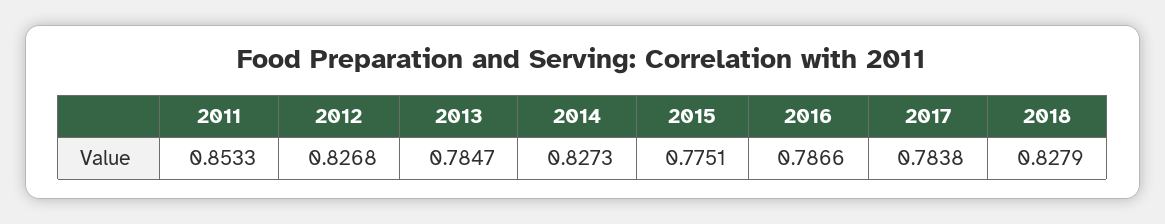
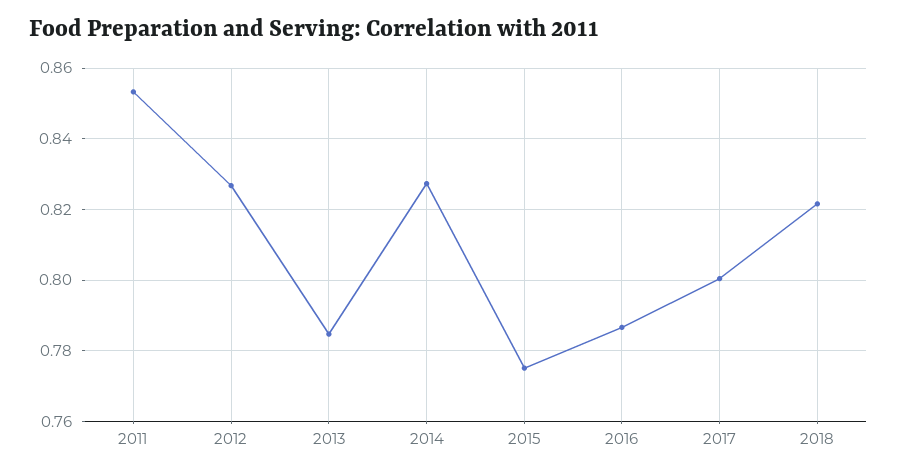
  {
    "2011": 0.8533,
    "2012": 0.8268,
    "2013": 0.7847,
    "2014": 0.8273,
    "2015": 0.7751,
    "2016": 0.7866,
-   "2017": 0.7838,
+   "2017": 0.8,
-   "2018": 0.8279
+   "2018": 0.822
  }

